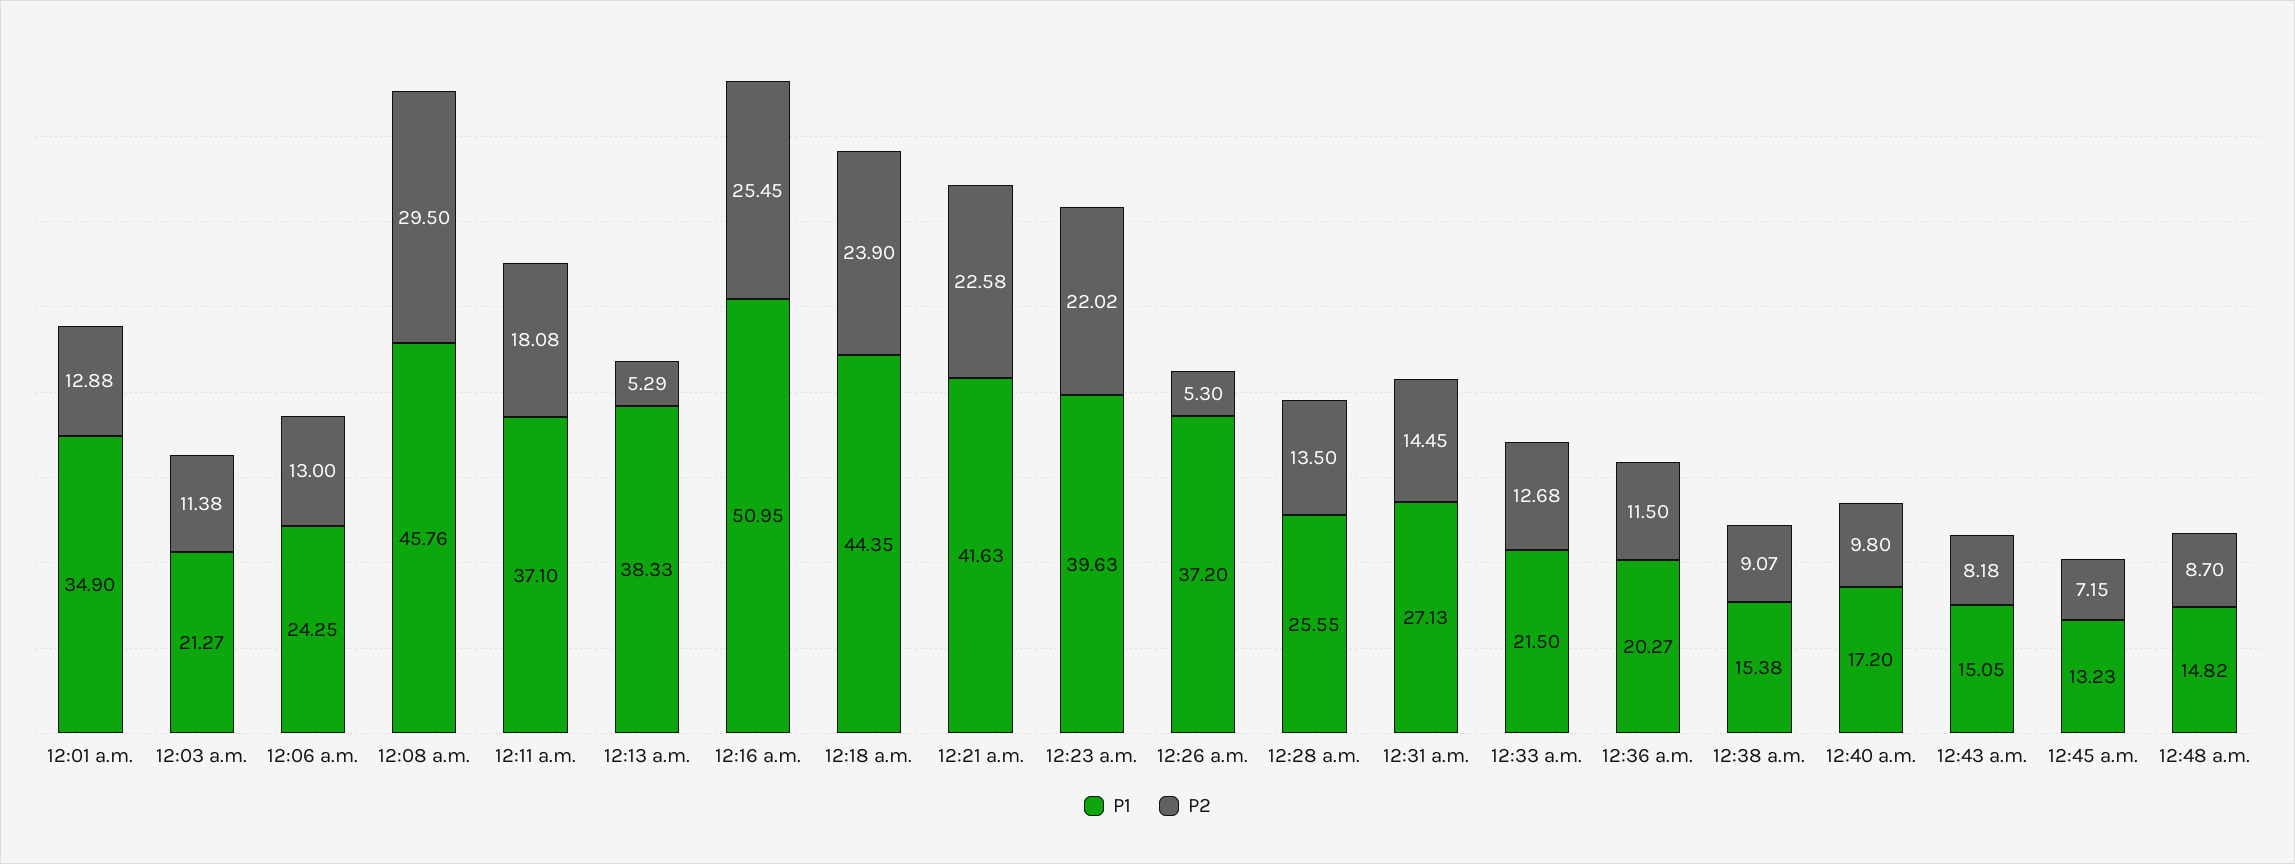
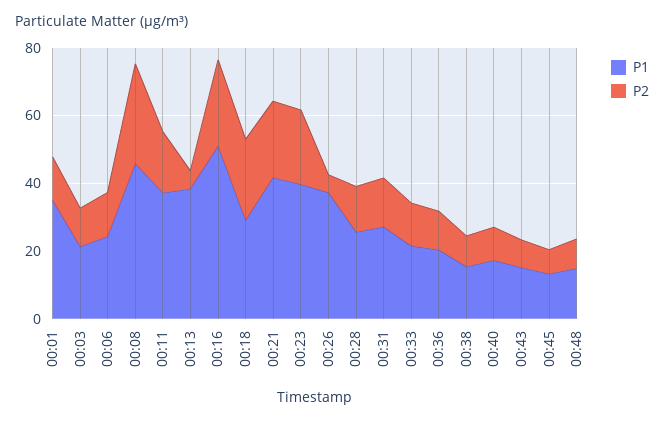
  {
    "P1": {
      "12:01 a.m.": 34.9,
      "12:03 a.m.": 21.27,
      "12:06 a.m.": 24.25,
      "12:08 a.m.": 45.76,
      "12:11 a.m.": 37.1,
      "12:13 a.m.": 38.33,
      "12:16 a.m.": 50.95,
-     "12:18 a.m.": 44.35,
+     "12:18 a.m.": 30,
      "12:21 a.m.": 41.63,
      "12:23 a.m.": 39.63,
      "12:26 a.m.": 37.2,
      "12:28 a.m.": 25.55,
      "12:31 a.m.": 27.13,
      "12:33 a.m.": 21.5,
      "12:36 a.m.": 20.27,
      "12:38 a.m.": 15.38,
      "12:40 a.m.": 17.2,
      "12:43 a.m.": 15.05,
      "12:45 a.m.": 13.23,
      "12:48 a.m.": 14.82
    },
    "P2": {
      "12:01 a.m.": 12.88,
      "12:03 a.m.": 11.38,
      "12:06 a.m.": 13,
      "12:08 a.m.": 29.5,
      "12:11 a.m.": 18.08,
      "12:13 a.m.": 5.29,
      "12:16 a.m.": 25.45,
      "12:18 a.m.": 23.9,
      "12:21 a.m.": 22.58,
      "12:23 a.m.": 22.02,
      "12:26 a.m.": 5.3,
      "12:28 a.m.": 13.5,
      "12:31 a.m.": 14.45,
      "12:33 a.m.": 12.68,
      "12:36 a.m.": 11.5,
      "12:38 a.m.": 9.07,
      "12:40 a.m.": 9.8,
      "12:43 a.m.": 8.18,
      "12:45 a.m.": 7.15,
      "12:48 a.m.": 8.7
    }
  }

